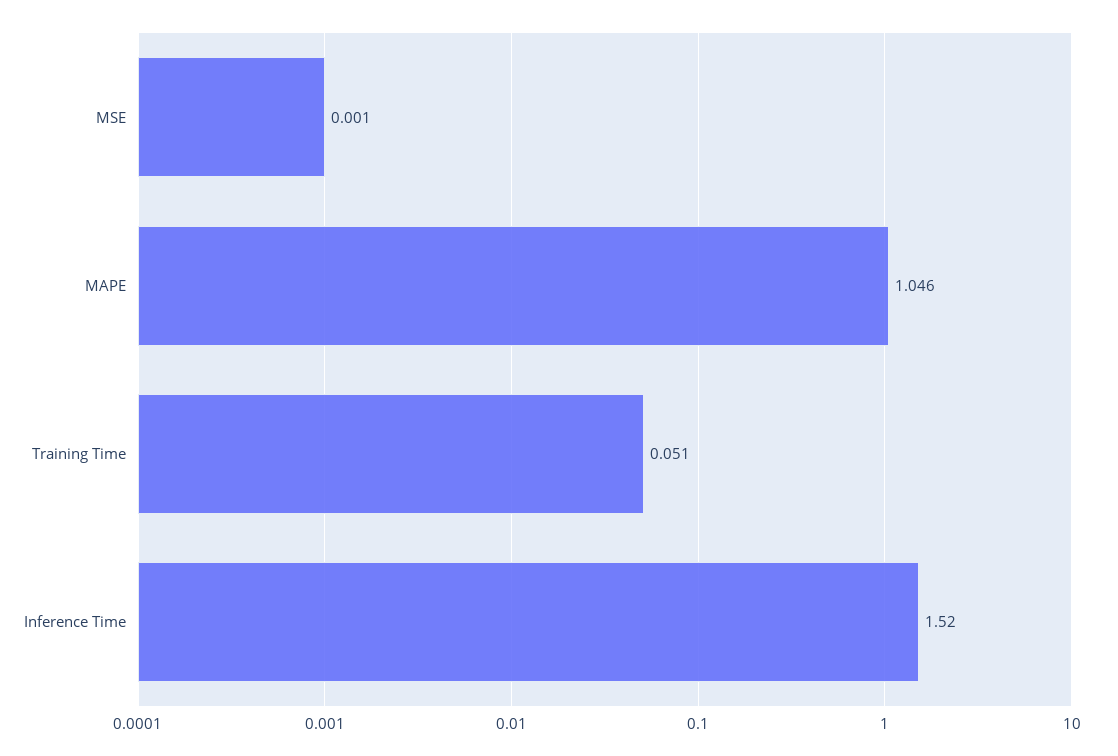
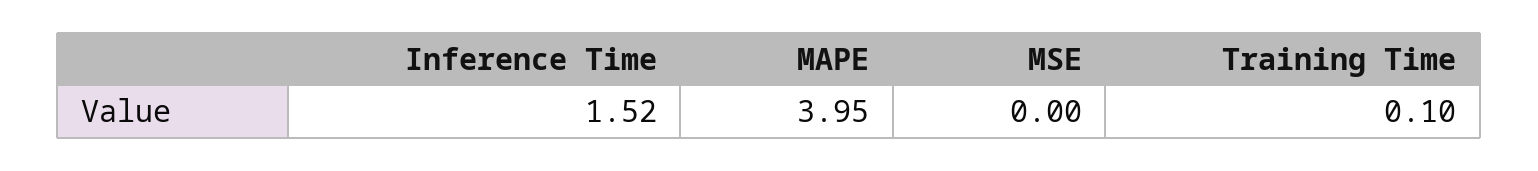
  {
    "MSE": 0.001,
-   "MAPE": 1.046,
+   "MAPE": 3.95,
-   "Training Time": 0.051,
+   "Training Time": 0.1,
    "Inference Time": 1.52
  }

